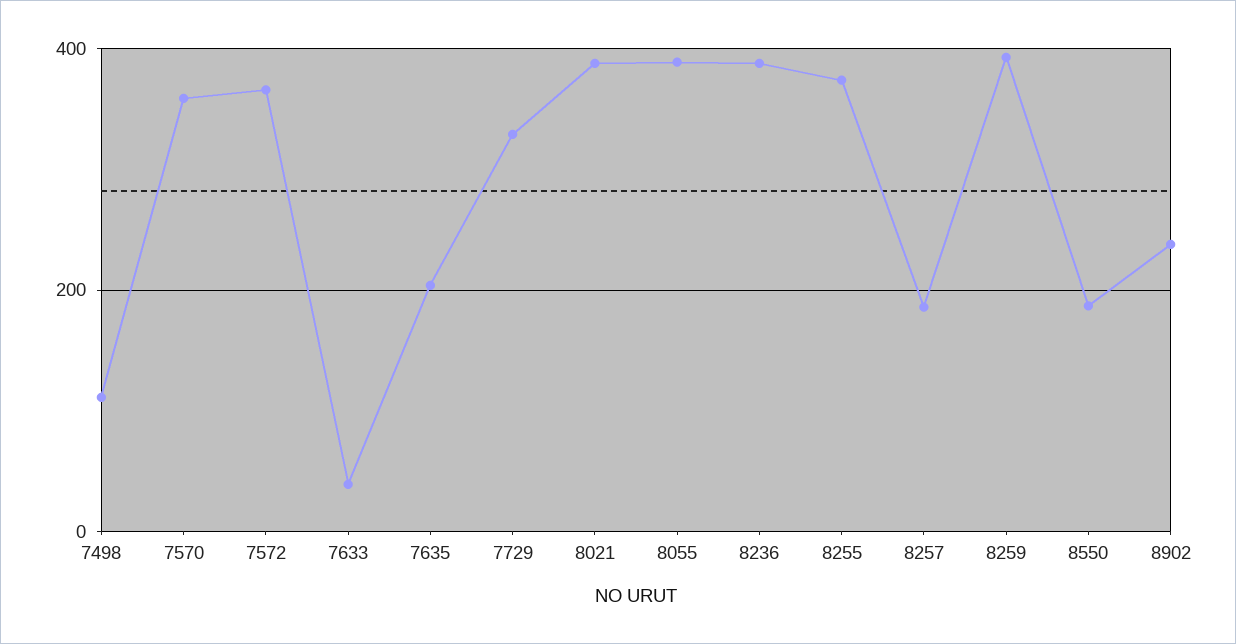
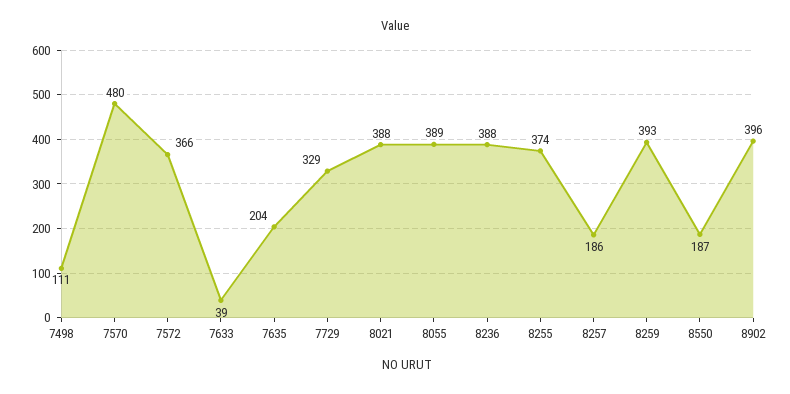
  {
    "7498": 111,
-   "7570": 360,
+   "7570": 480,
    "7572": 366,
    "7633": 39,
    "7635": 204,
    "7729": 329,
    "8021": 388,
    "8055": 389,
    "8236": 388,
    "8255": 374,
    "8257": 186,
    "8259": 393,
    "8550": 187,
-   "8902": 240
+   "8902": 396
  }

